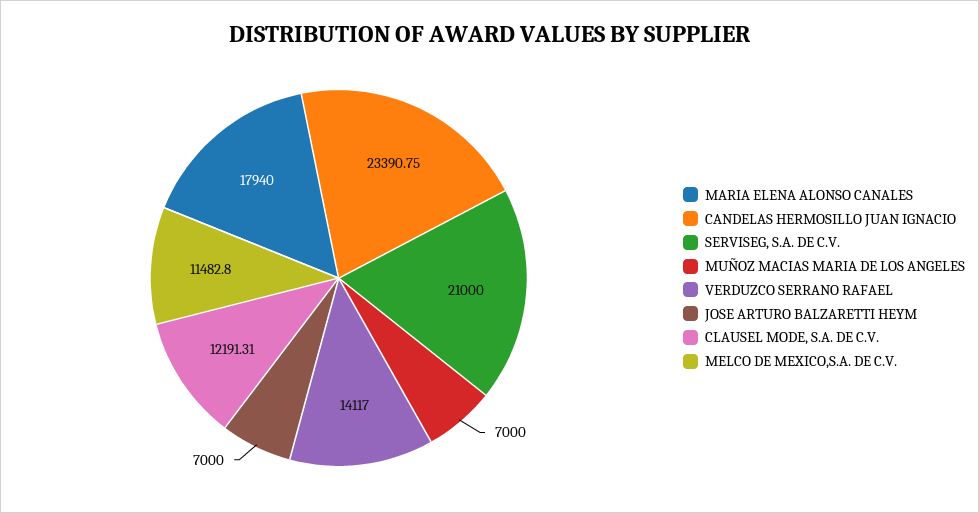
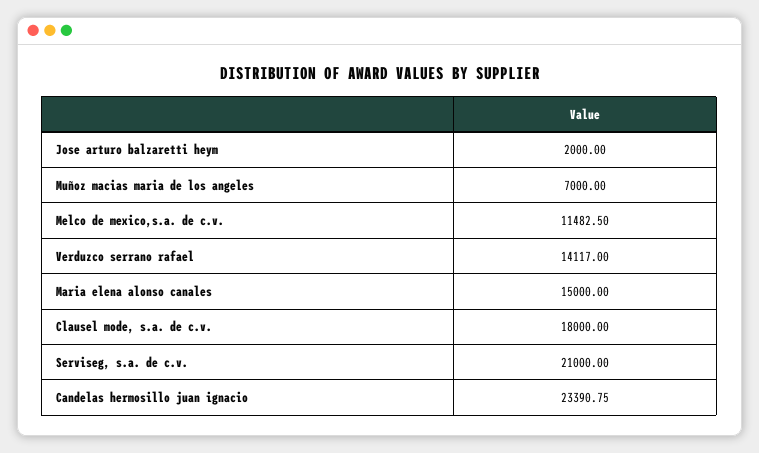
  {
-   "MARIA ELENA ALONSO CANALES": 17940,
+   "MARIA ELENA ALONSO CANALES": 15000,
    "CANDELAS HERMOSILLO JUAN IGNACIO": 23390.75,
    "SERVISEG, S.A. DE C.V.": 21000,
    "MUÑOZ MACIAS MARIA DE LOS ANGELES": 7000,
    "VERDUZCO SERRANO RAFAEL": 14117,
-   "JOSE ARTURO BALZARETTI HEYM": 7000,
+   "JOSE ARTURO BALZARETTI HEYM": 2000,
-   "CLAUSEL MODE, S.A. DE C.V.": 12191.31,
+   "CLAUSEL MODE, S.A. DE C.V.": 18000,
-   "MELCO DE MEXICO,S.A. DE C.V.": 11482.8
+   "MELCO DE MEXICO,S.A. DE C.V.": 11482.5
  }

